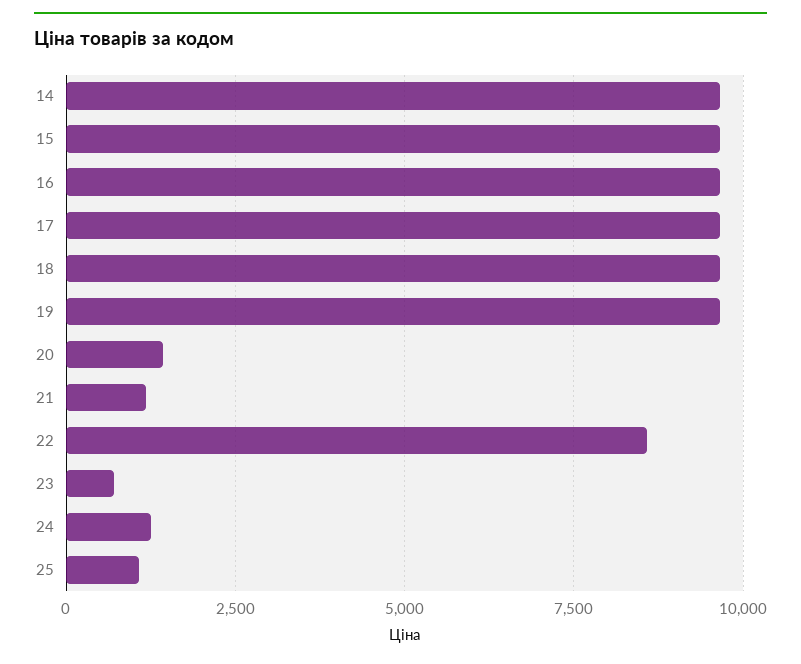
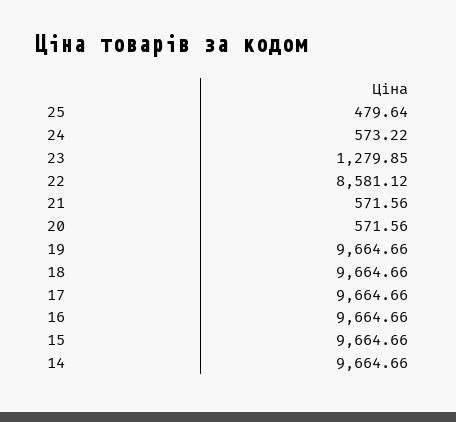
  {
    "14": 9664.66,
    "15": 9664.66,
    "16": 9664.66,
    "17": 9664.66,
    "18": 9664.66,
    "19": 9664.66,
-   "20": 1500,
+   "20": 571.56,
-   "21": 1250,
+   "21": 571.56,
    "22": 8581.12,
-   "23": 750,
+   "23": 1279.85,
-   "24": 1250,
+   "24": 573.22,
-   "25": 1000
+   "25": 479.64
  }

